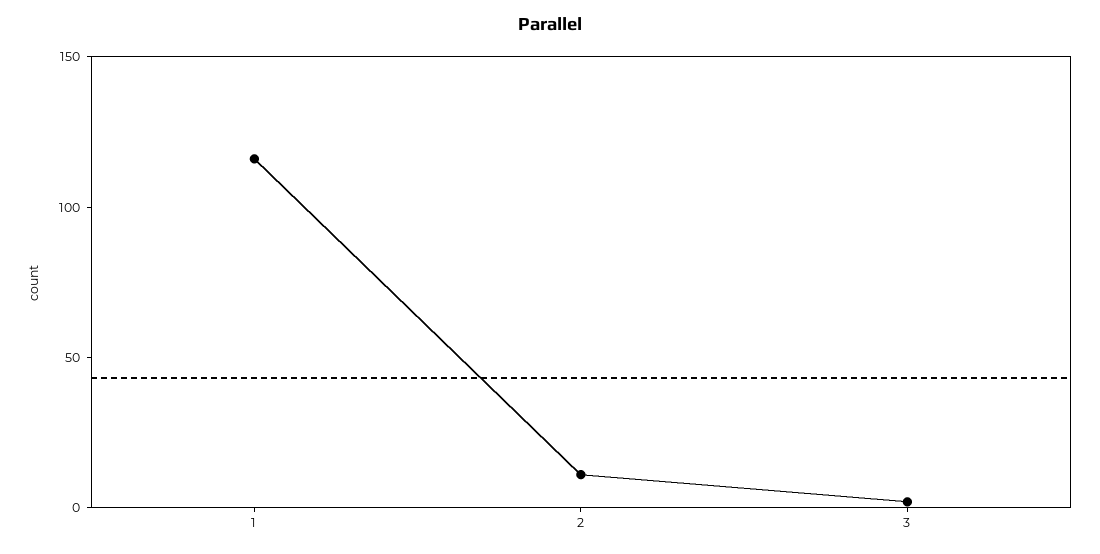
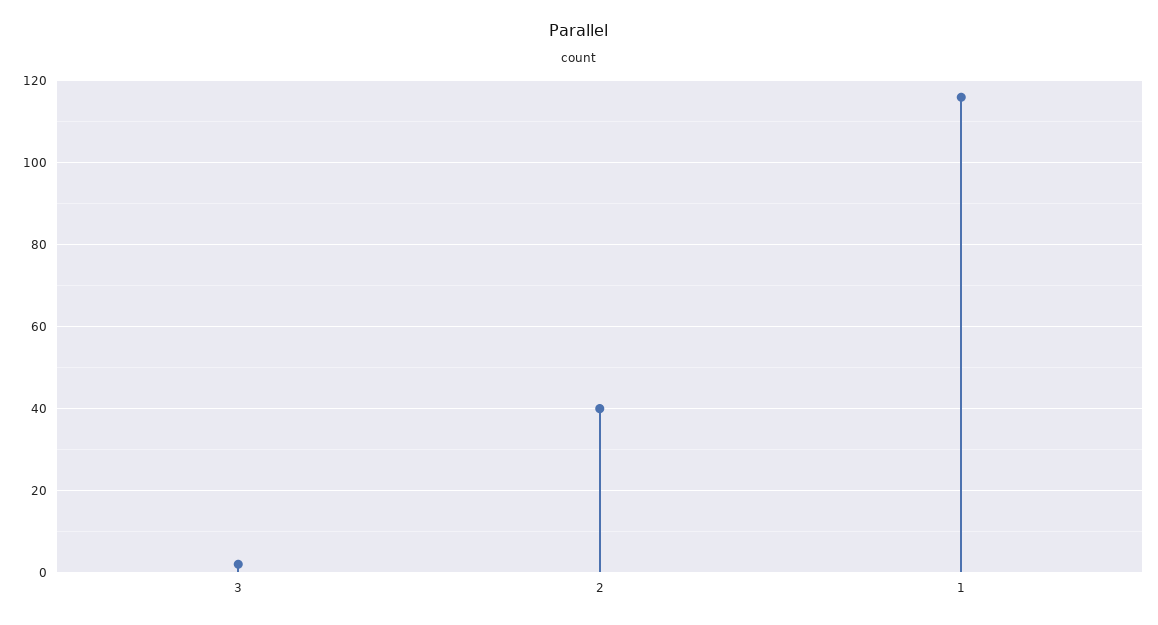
  {
    "1": 115,
-   "2": 10,
+   "2": 40,
    "3": 0
  }

